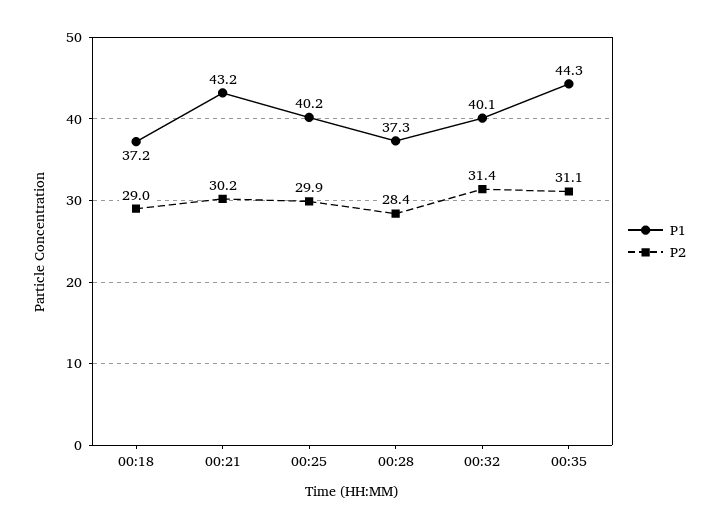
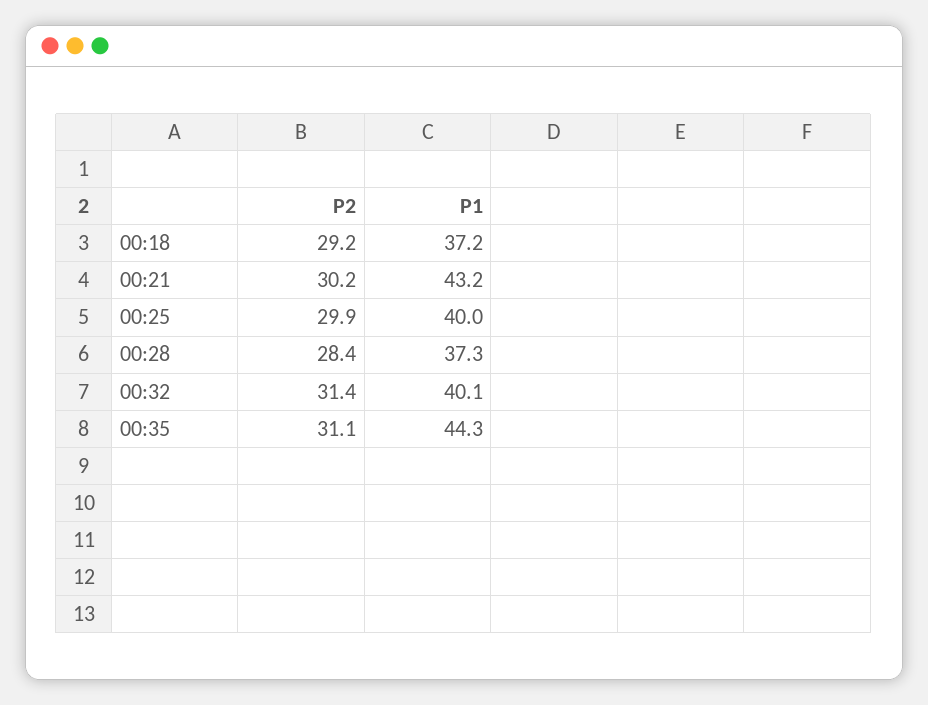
  {
    "P1": {
      "00:18": 37.2,
      "00:21": 43.2,
-     "00:25": 40.2,
+     "00:25": 40,
      "00:28": 37.3,
      "00:32": 40.1,
      "00:35": 44.3
    },
    "P2": {
-     "00:18": 29,
+     "00:18": 29.2,
      "00:21": 30.2,
      "00:25": 29.9,
      "00:28": 28.4,
      "00:32": 31.4,
      "00:35": 31.1
    }
  }

